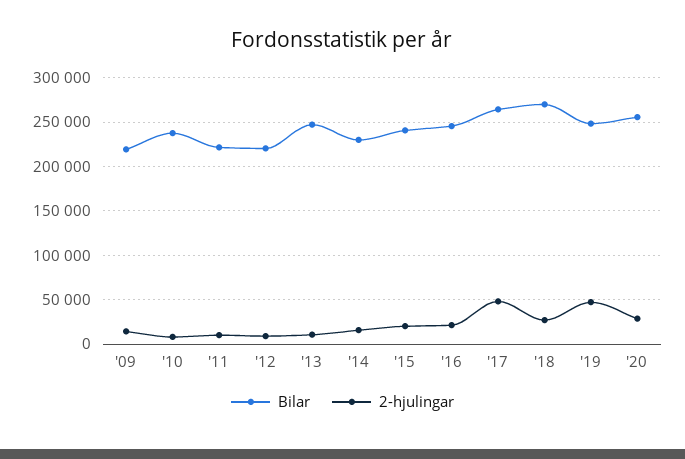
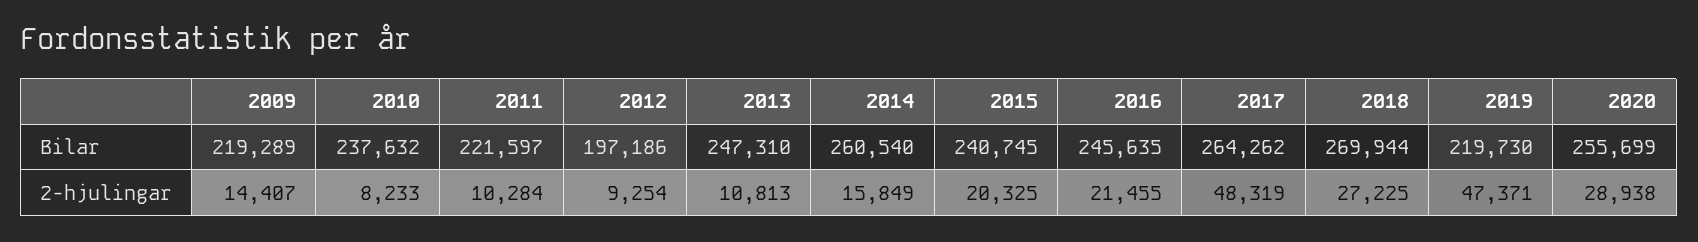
  {
    "Bilar": {
      "'09": 219289,
      "'10": 237632,
      "'11": 221597,
-     "'12": 220000,
+     "'12": 197186,
      "'13": 247310,
-     "'14": 230000,
+     "'14": 260540,
      "'15": 240745,
      "'16": 245635,
      "'17": 264262,
      "'18": 269944,
-     "'19": 250000,
+     "'19": 219730,
      "'20": 255699
    },
    "2-hjulingar": {
      "'09": 14407,
      "'10": 8233,
      "'11": 10284,
      "'12": 9254,
      "'13": 10813,
      "'14": 15849,
      "'15": 20325,
      "'16": 21455,
      "'17": 48319,
      "'18": 27225,
      "'19": 47371,
      "'20": 28938
    }
  }

